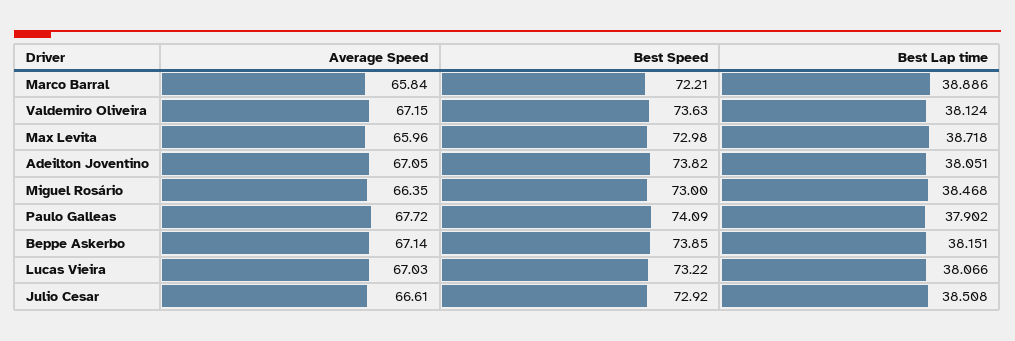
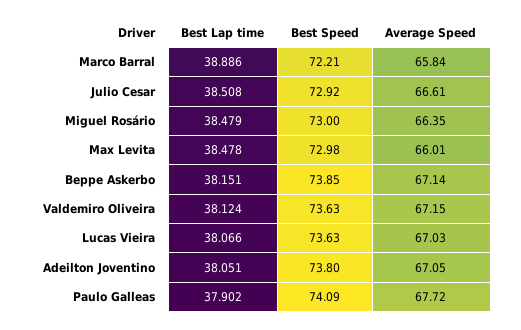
  {
    "Average Speed": {
      "Marco Barral": 65.84,
      "Valdemiro Oliveira": 67.15,
-     "Max Levita": 65.96,
+     "Max Levita": 66.01,
      "Adeilton Joventino": 67.05,
      "Miguel Rosário": 66.35,
      "Paulo Galleas": 67.72,
      "Beppe Askerbo": 67.14,
      "Lucas Vieira": 67.03,
      "Julio Cesar": 66.61
    },
    "Best Speed": {
      "Marco Barral": 72.21,
      "Valdemiro Oliveira": 73.63,
      "Max Levita": 72.98,
-     "Adeilton Joventino": 73.82,
+     "Adeilton Joventino": 73.8,
      "Miguel Rosário": 73,
      "Paulo Galleas": 74.09,
      "Beppe Askerbo": 73.85,
-     "Lucas Vieira": 73.22,
+     "Lucas Vieira": 73.63,
      "Julio Cesar": 72.92
    },
    "Best Lap time": {
      "Marco Barral": 38.886,
      "Valdemiro Oliveira": 38.124,
-     "Max Levita": 38.718,
+     "Max Levita": 38.478,
      "Adeilton Joventino": 38.051,
-     "Miguel Rosário": 38.468,
+     "Miguel Rosário": 38.479,
      "Paulo Galleas": 37.902,
      "Beppe Askerbo": 38.151,
      "Lucas Vieira": 38.066,
      "Julio Cesar": 38.508
    }
  }

